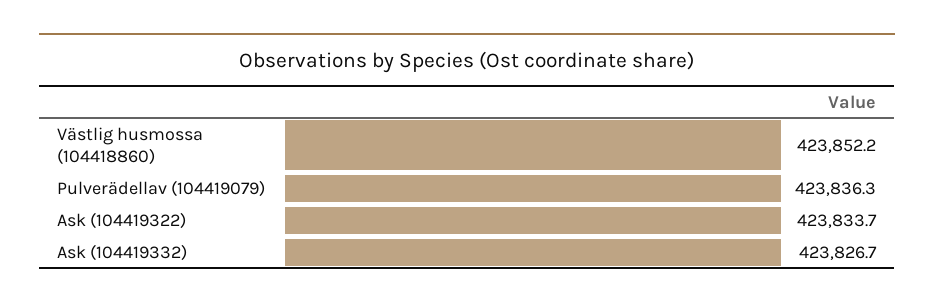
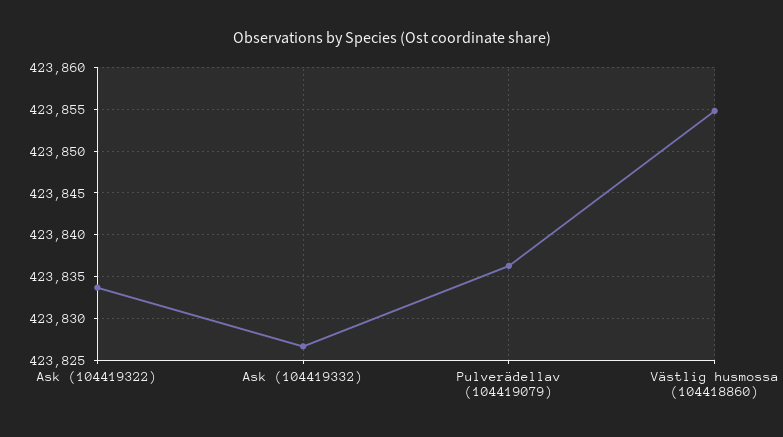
  {
-   "Västlig husmossa (104418860)": 423852.2,
+   "Västlig husmossa (104418860)": 423855,
    "Pulverädellav (104419079)": 423836.3,
    "Ask (104419322)": 423833.7,
    "Ask (104419332)": 423826.7
  }

